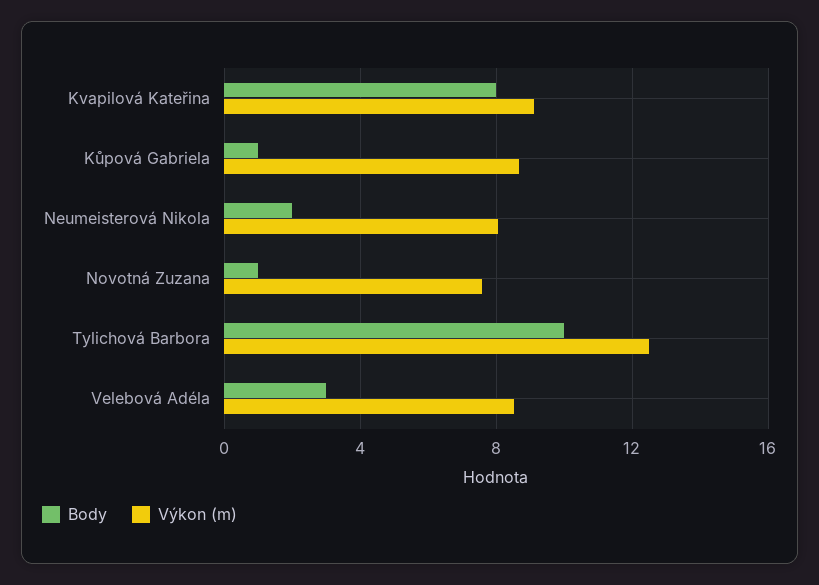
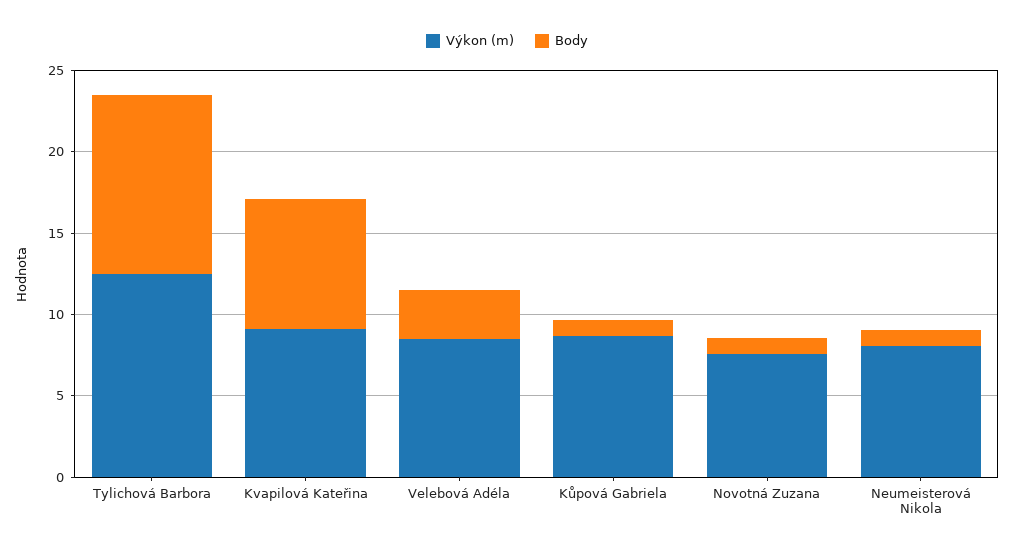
  {
    "Body": {
      "Kvapilová Kateřina": 8,
      "Kůpová Gabriela": 1,
-     "Neumeisterová Nikola": 2,
+     "Neumeisterová Nikola": 1,
      "Novotná Zuzana": 1,
-     "Tylichová Barbora": 10,
+     "Tylichová Barbora": 11,
      "Velebová Adéla": 3
    },
    "Výkon (m)": {
      "Kvapilová Kateřina": 9,
      "Kůpová Gabriela": 8.5,
      "Neumeisterová Nikola": 8,
      "Novotná Zuzana": 7.5,
      "Tylichová Barbora": 12.5,
      "Velebová Adéla": 8.5
    }
  }

